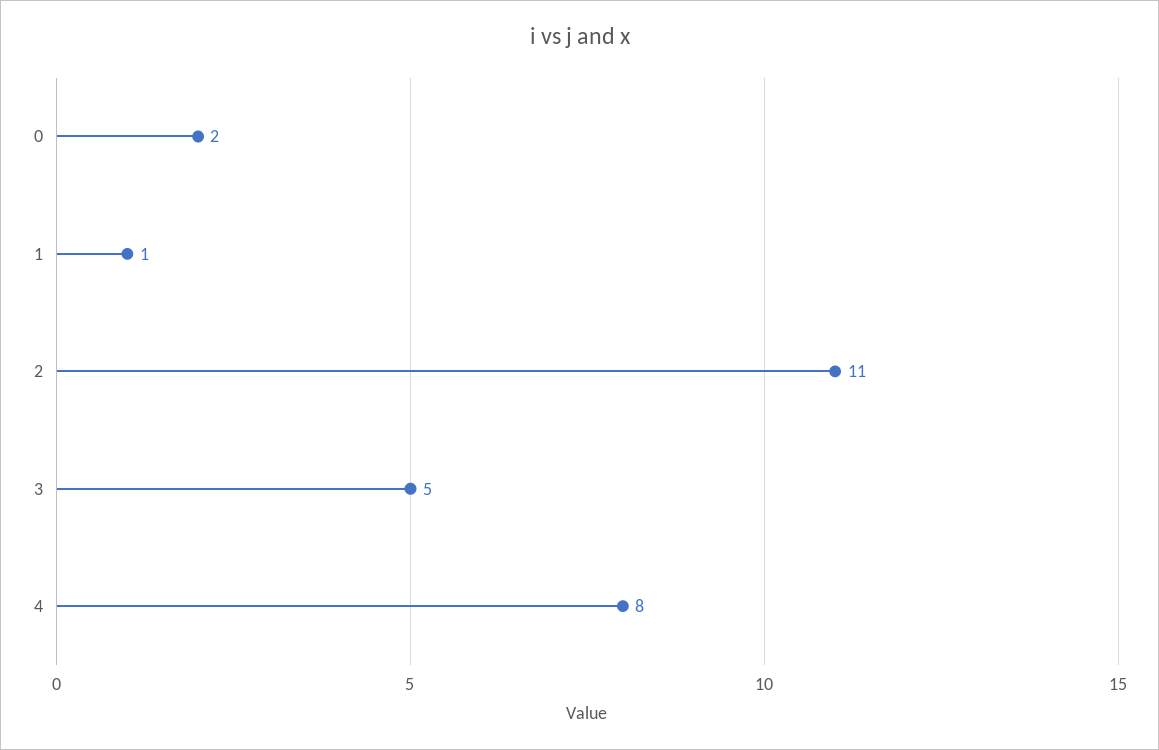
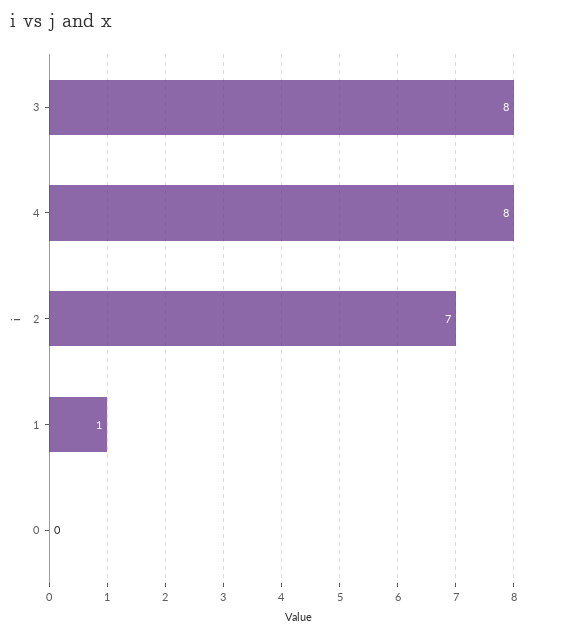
  {
-   "0": 2,
+   "0": 0,
    "1": 1,
-   "2": 11,
+   "2": 7,
-   "3": 5,
+   "3": 8,
    "4": 8
  }

